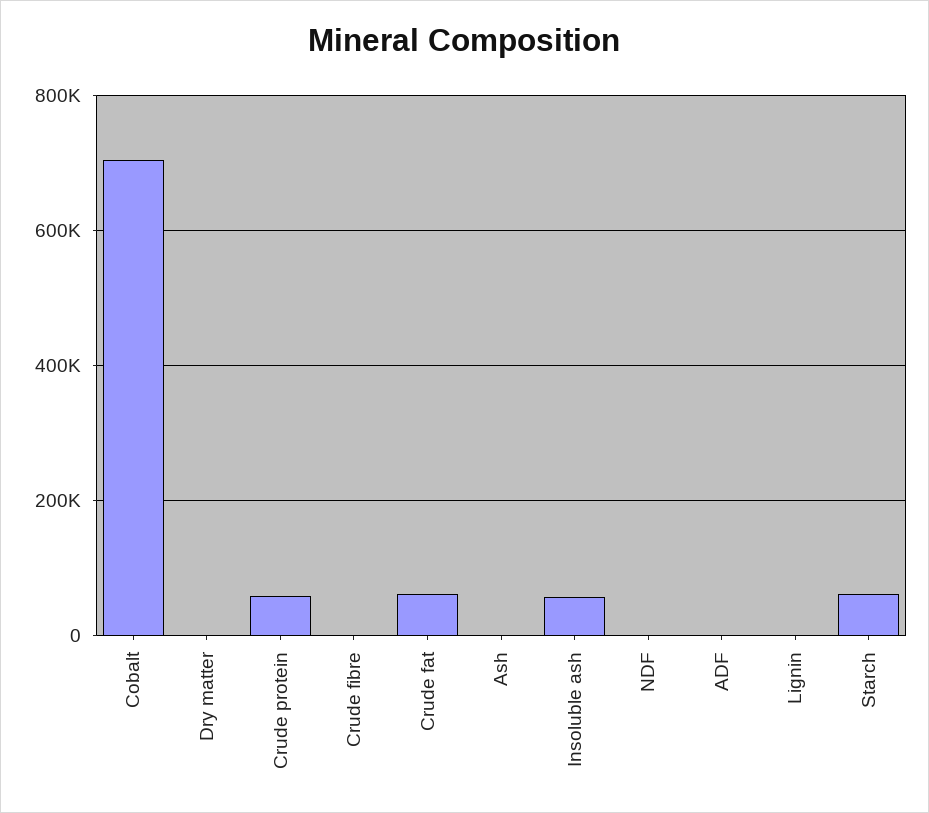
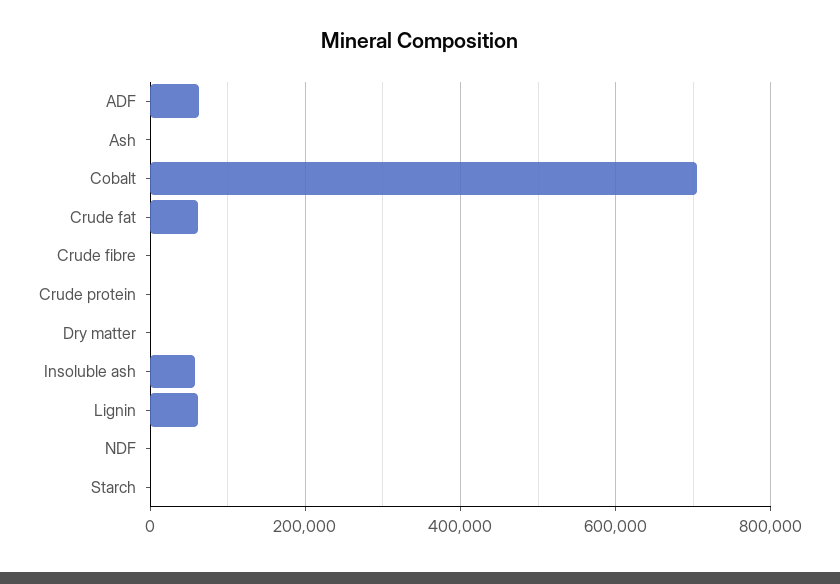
  {
    "Cobalt": 700000,
    "Dry matter": 0,
-   "Crude protein": 60000,
+   "Crude protein": 0,
    "Crude fibre": 0,
    "Crude fat": 60000,
    "Ash": 0,
    "Insoluble ash": 60000,
    "NDF": 0,
-   "ADF": 0,
+   "ADF": 60000,
-   "Lignin": 0,
+   "Lignin": 60000,
-   "Starch": 60000
+   "Starch": 0
  }

